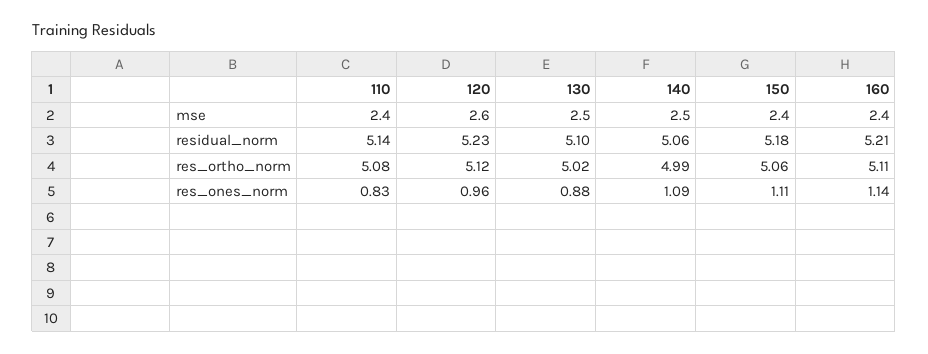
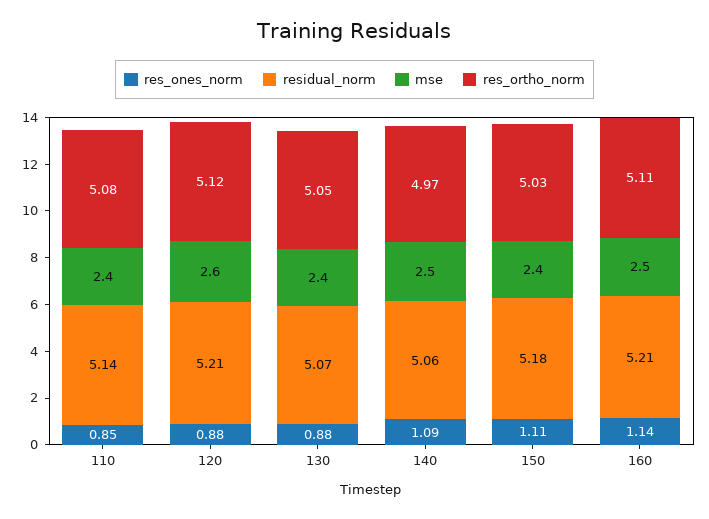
  {
    "mse": {
      "110": 2.4,
      "120": 2.6,
-     "130": 2.5,
+     "130": 2.4,
      "140": 2.5,
      "150": 2.4,
-     "160": 2.4
+     "160": 2.5
    },
    "residual_norm": {
      "110": 5.14,
-     "120": 5.23,
+     "120": 5.21,
-     "130": 5.1,
+     "130": 5.07,
      "140": 5.06,
      "150": 5.18,
      "160": 5.21
    },
    "res_ortho_norm": {
      "110": 5.08,
      "120": 5.12,
-     "130": 5.02,
+     "130": 5.05,
-     "140": 4.99,
+     "140": 4.97,
-     "150": 5.06,
+     "150": 5.03,
      "160": 5.11
    },
    "res_ones_norm": {
-     "110": 0.83,
+     "110": 0.85,
-     "120": 0.96,
+     "120": 0.88,
      "130": 0.88,
      "140": 1.09,
      "150": 1.11,
      "160": 1.14
    }
  }

